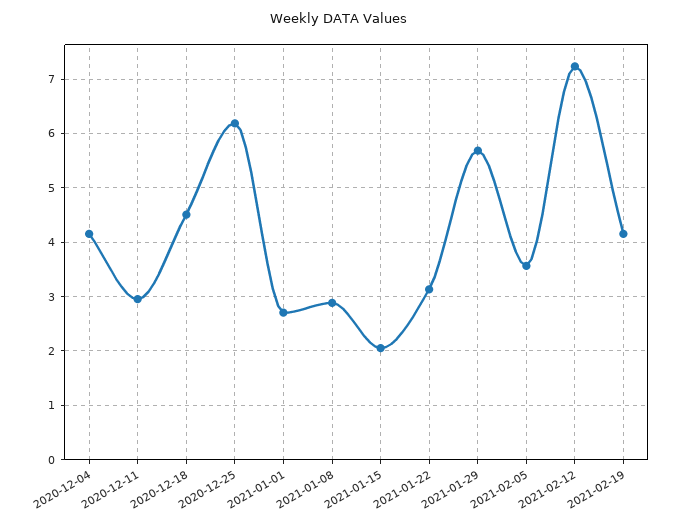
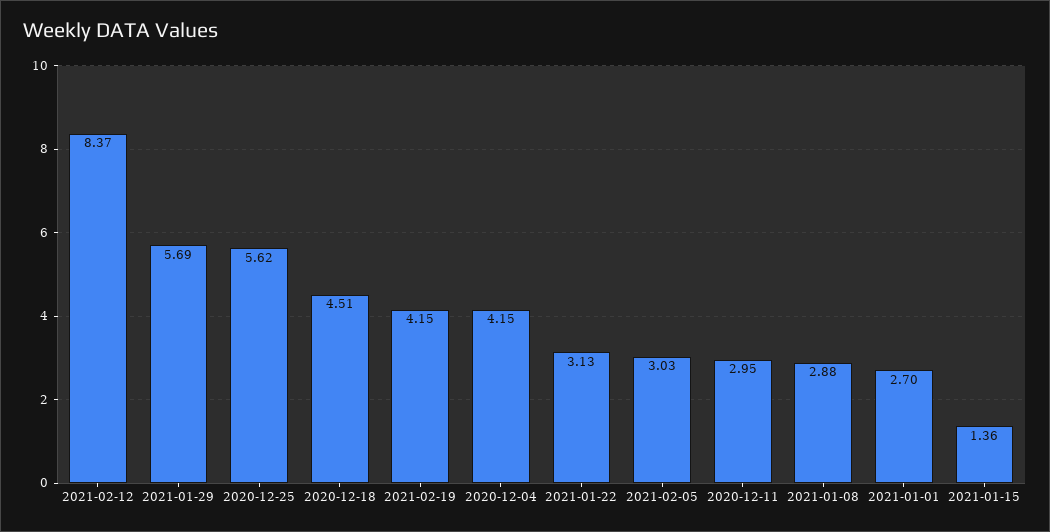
  {
    "2020-12-04": 4.15,
    "2020-12-11": 2.95,
    "2020-12-18": 4.51,
-   "2020-12-25": 6.2,
+   "2020-12-25": 5.62,
    "2021-01-01": 2.7,
    "2021-01-08": 2.88,
-   "2021-01-15": 2,
+   "2021-01-15": 1.36,
    "2021-01-22": 3.13,
    "2021-01-29": 5.69,
-   "2021-02-05": 3.6,
+   "2021-02-05": 3.03,
-   "2021-02-12": 7.2,
+   "2021-02-12": 8.37,
    "2021-02-19": 4.15
  }

